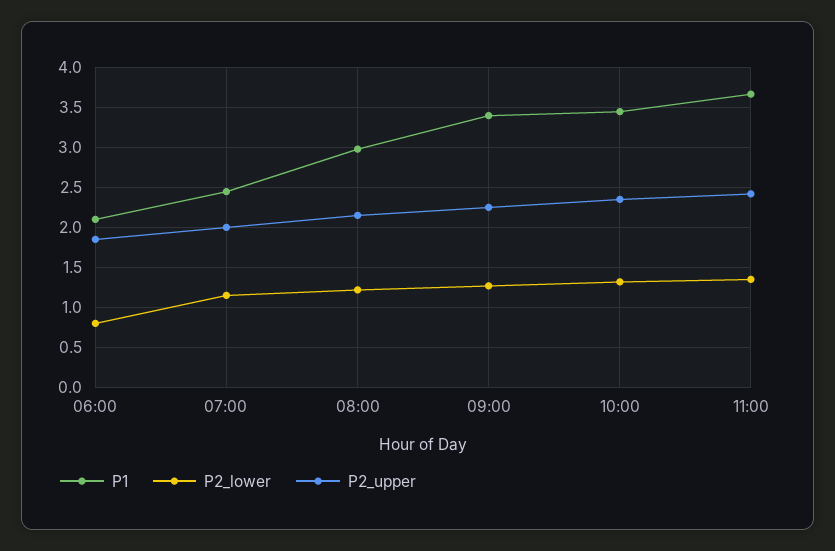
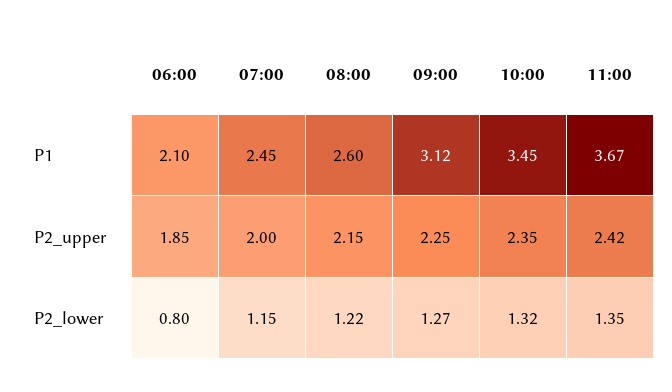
  {
    "P1": {
      "06:00": 2.1,
      "07:00": 2.45,
-     "08:00": 3,
+     "08:00": 2.6,
-     "09:00": 3.4,
+     "09:00": 3.12,
      "10:00": 3.45,
      "11:00": 3.67
    },
    "P2_lower": {
      "06:00": 0.8,
      "07:00": 1.15,
      "08:00": 1.22,
      "09:00": 1.27,
      "10:00": 1.32,
      "11:00": 1.35
    },
    "P2_upper": {
      "06:00": 1.85,
      "07:00": 2,
      "08:00": 2.15,
      "09:00": 2.25,
      "10:00": 2.35,
      "11:00": 2.42
    }
  }

